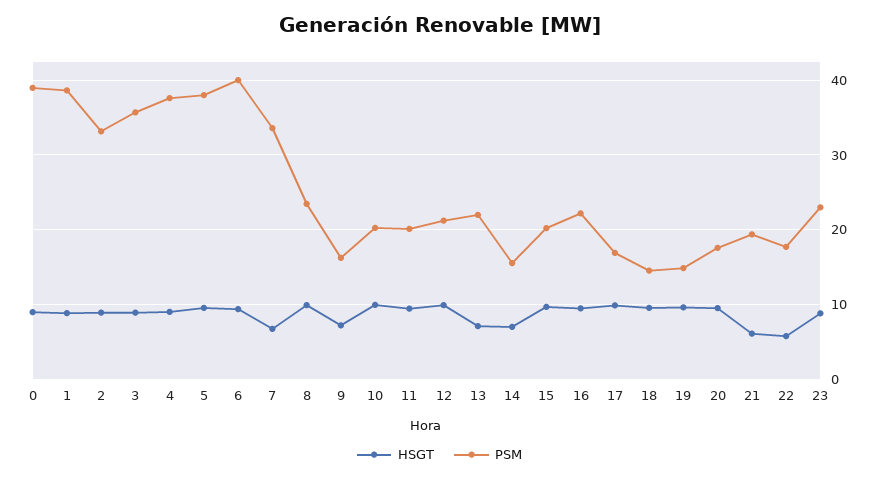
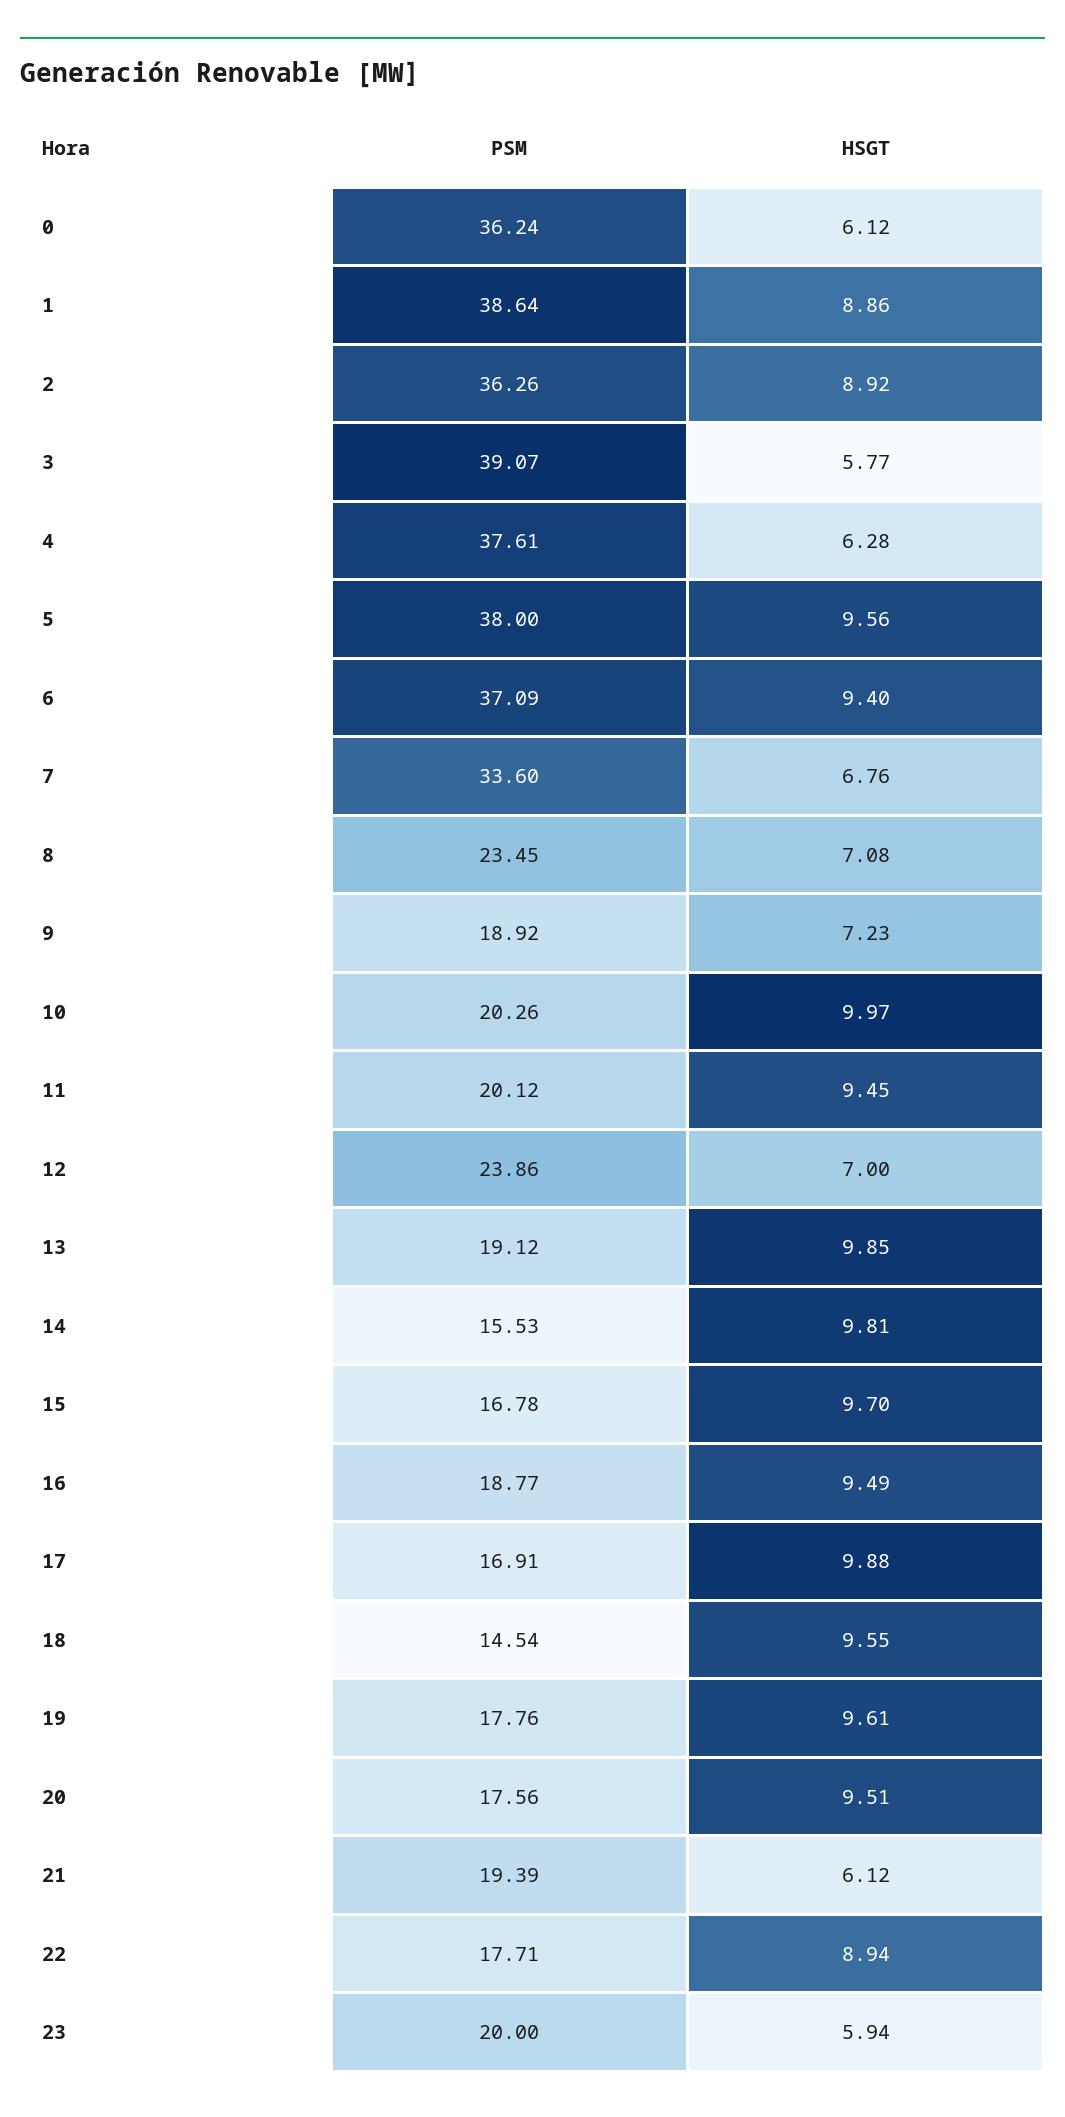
  {
    "HSGT": {
-     "0": 9,
+     "0": 6.12,
      "1": 8.86,
      "2": 8.92,
-     "3": 9,
+     "3": 5.77,
-     "4": 9,
+     "4": 6.28,
      "5": 9.56,
      "6": 9.4,
      "7": 6.76,
-     "8": 10,
+     "8": 7.08,
      "9": 7.23,
      "10": 9.97,
      "11": 9.45,
-     "12": 10,
+     "12": 7,
-     "13": 7,
+     "13": 9.85,
-     "14": 7,
+     "14": 9.81,
      "15": 9.7,
      "16": 9.49,
      "17": 9.88,
      "18": 9.55,
      "19": 9.61,
      "20": 9.51,
      "21": 6.12,
-     "22": 6,
+     "22": 8.94,
-     "23": 9
+     "23": 5.94
    },
    "PSM": {
-     "0": 39,
+     "0": 36.24,
      "1": 38.64,
-     "2": 33,
+     "2": 36.26,
-     "3": 36,
+     "3": 39.07,
      "4": 37.61,
      "5": 38,
-     "6": 40,
+     "6": 37.09,
      "7": 33.6,
      "8": 23.45,
-     "9": 16,
+     "9": 18.92,
      "10": 20.26,
      "11": 20.12,
-     "12": 21,
+     "12": 23.86,
-     "13": 22,
+     "13": 19.12,
      "14": 15.53,
-     "15": 20,
+     "15": 16.78,
-     "16": 22,
+     "16": 18.77,
      "17": 16.91,
      "18": 14.54,
-     "19": 15,
+     "19": 17.76,
      "20": 17.56,
      "21": 19.39,
      "22": 17.71,
-     "23": 23
+     "23": 20
    }
  }

